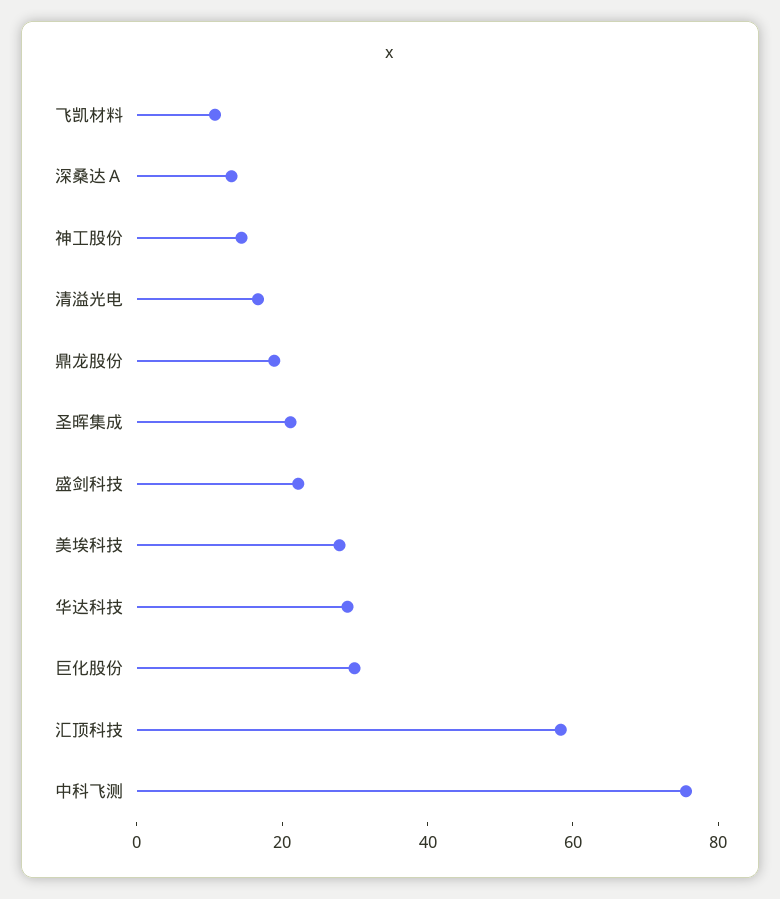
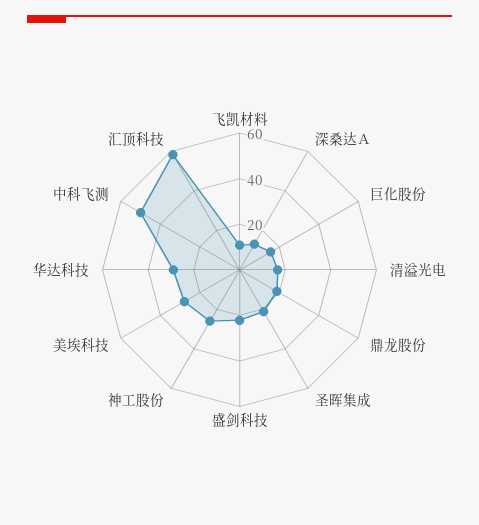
  {
    "飞凯材料": 10,
    "深桑达Ａ": 15,
-   "神工股份": 15,
+   "神工股份": 25,
    "清溢光电": 15,
    "鼎龙股份": 20,
    "圣晖集成": 20,
    "盛剑科技": 20,
    "美埃科技": 30,
    "华达科技": 30,
-   "巨化股份": 30,
+   "巨化股份": 15,
    "汇顶科技": 60,
-   "中科飞测": 75
+   "中科飞测": 50
  }

